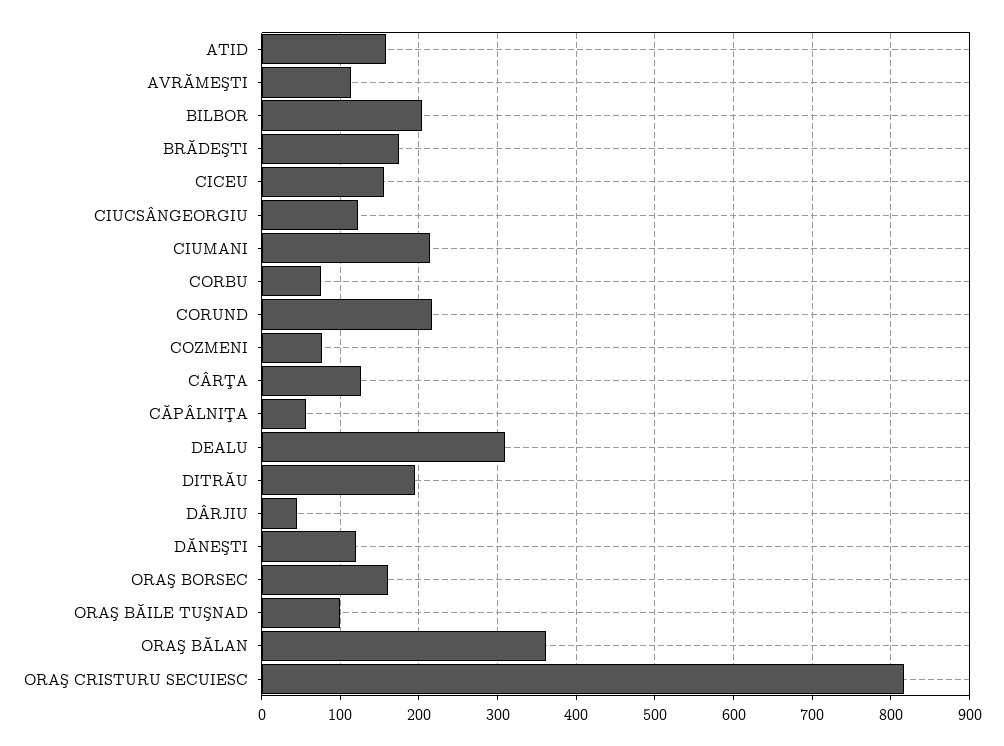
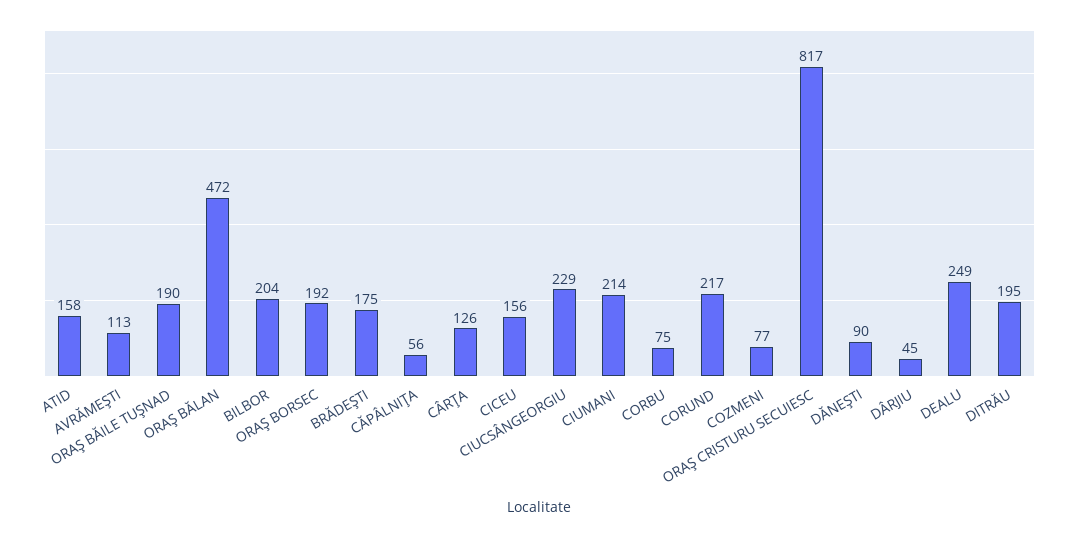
  {
    "ATID": 158,
    "AVRĂMEŞTI": 113,
    "BILBOR": 204,
    "BRĂDEŞTI": 175,
    "CICEU": 156,
-   "CIUCSÂNGEORGIU": 120,
+   "CIUCSÂNGEORGIU": 229,
    "CIUMANI": 214,
    "CORBU": 75,
    "CORUND": 217,
    "COZMENI": 77,
    "CÂRŢA": 126,
    "CĂPÂLNIŢA": 56,
-   "DEALU": 310,
+   "DEALU": 249,
    "DITRĂU": 195,
    "DÂRJIU": 45,
-   "DĂNEŞTI": 120,
+   "DĂNEŞTI": 90,
-   "ORAŞ BORSEC": 160,
+   "ORAŞ BORSEC": 192,
-   "ORAŞ BĂILE TUŞNAD": 100,
+   "ORAŞ BĂILE TUŞNAD": 190,
-   "ORAŞ BĂLAN": 360,
+   "ORAŞ BĂLAN": 472,
    "ORAŞ CRISTURU SECUIESC": 817
  }

